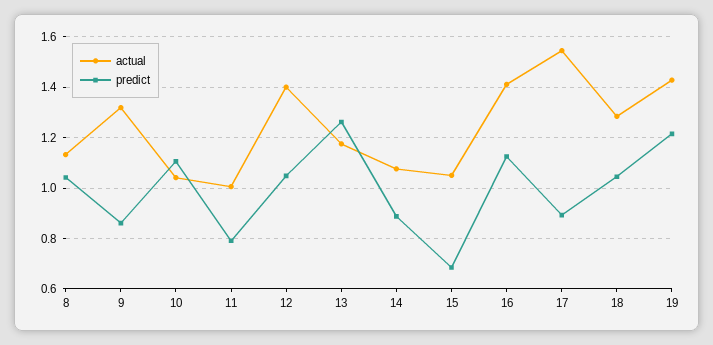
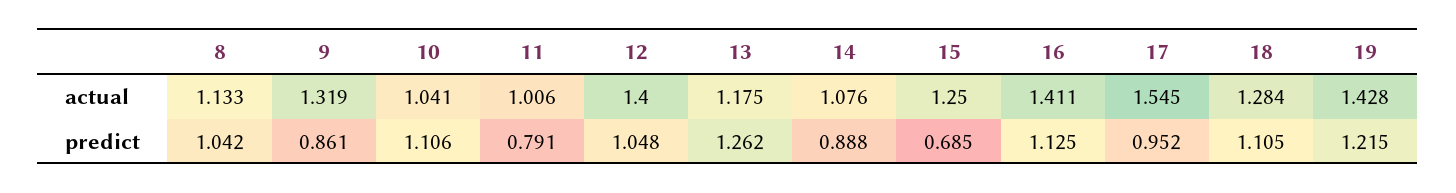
  {
    "actual": {
      "8": 1.133,
      "9": 1.319,
      "10": 1.041,
      "11": 1.006,
      "12": 1.4,
      "13": 1.175,
      "14": 1.076,
-     "15": 1.05,
+     "15": 1.25,
      "16": 1.411,
      "17": 1.545,
      "18": 1.284,
      "19": 1.428
    },
    "predict": {
      "8": 1.042,
      "9": 0.861,
      "10": 1.106,
      "11": 0.791,
      "12": 1.048,
      "13": 1.262,
      "14": 0.888,
      "15": 0.685,
      "16": 1.125,
-     "17": 0.9,
+     "17": 0.952,
-     "18": 1.05,
+     "18": 1.105,
      "19": 1.215
    }
  }

